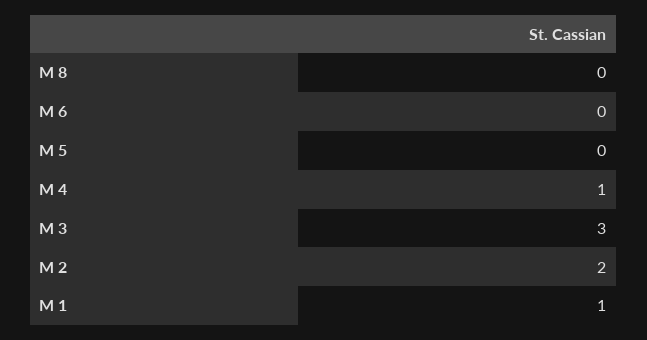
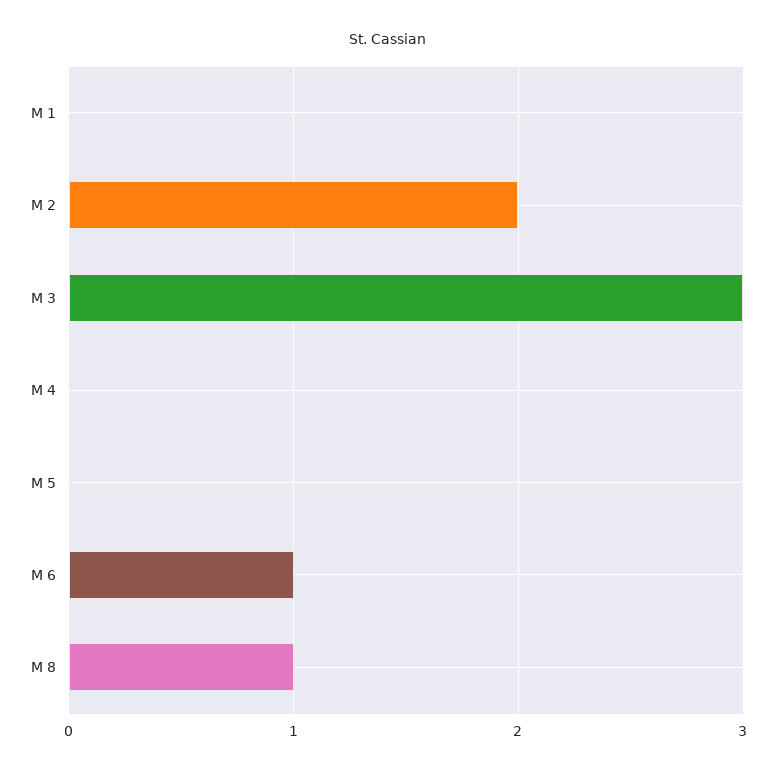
  {
-   "M 8": 0,
+   "M 8": 1,
-   "M 6": 0,
+   "M 6": 1,
    "M 5": 0,
-   "M 4": 1,
+   "M 4": 0,
    "M 3": 3,
    "M 2": 2,
-   "M 1": 1
+   "M 1": 0
  }

